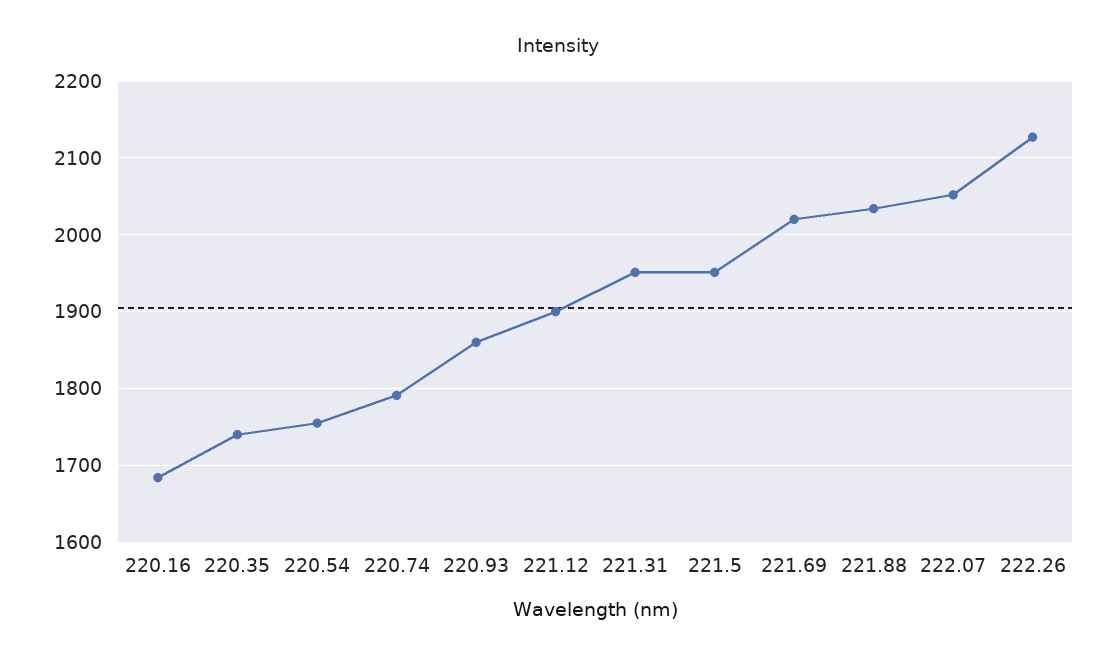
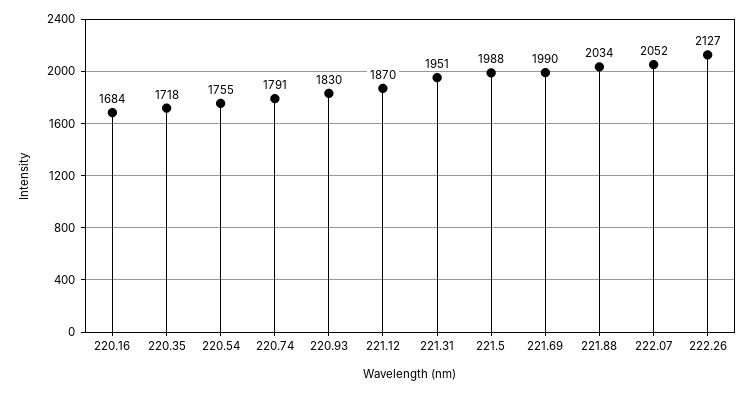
  {
    "220.16": 1684,
-   "220.35": 1740,
+   "220.35": 1718,
    "220.54": 1755,
    "220.74": 1791,
-   "220.93": 1860,
+   "220.93": 1830,
-   "221.12": 1900,
+   "221.12": 1870,
    "221.31": 1951,
-   "221.5": 1950,
+   "221.5": 1988,
-   "221.69": 2020,
+   "221.69": 1990,
    "221.88": 2034,
    "222.07": 2052,
    "222.26": 2127
  }

